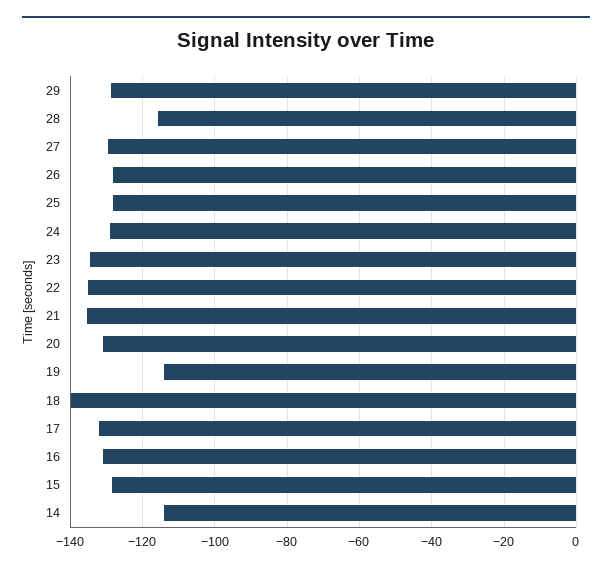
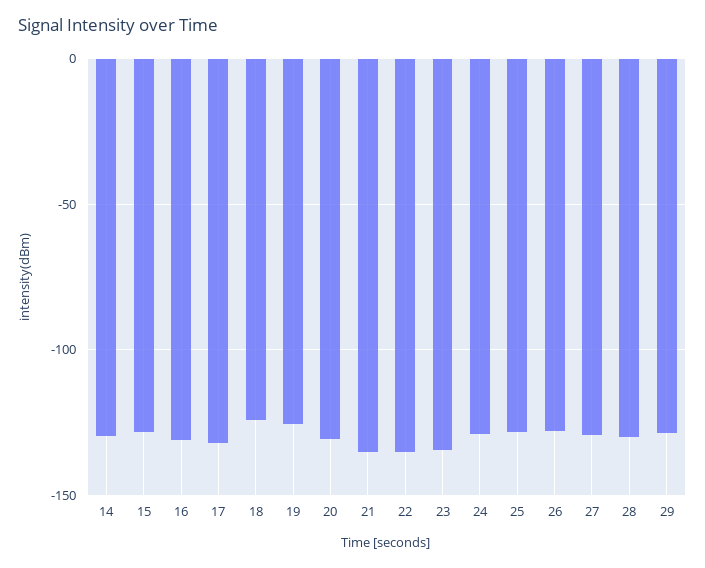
  {
    "29": -128,
-   "28": -116,
+   "28": -130,
    "27": -130,
    "26": -128,
    "25": -128,
    "24": -130,
    "23": -134,
    "22": -136,
    "21": -136,
    "20": -130,
-   "19": -114,
+   "19": -125,
-   "18": -140,
+   "18": -125,
    "17": -132,
    "16": -132,
    "15": -128,
-   "14": -114
+   "14": -130
  }

